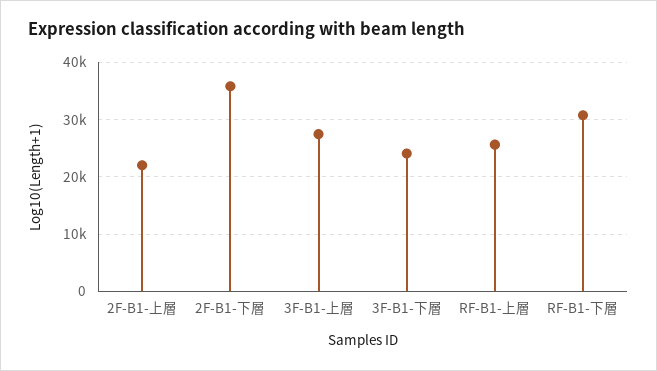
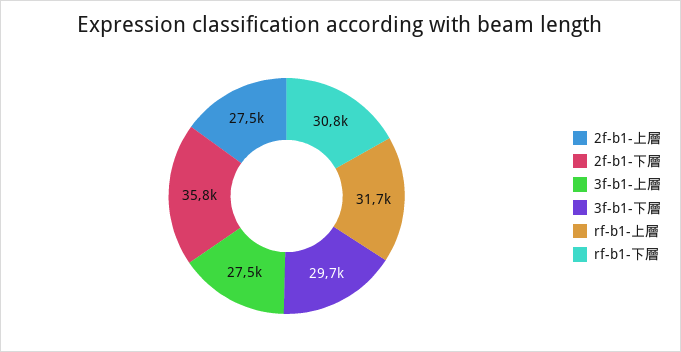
  {
-   "2F-B1-上層": 22000,
+   "2F-B1-上層": 27500,
    "2F-B1-下層": 35800,
    "3F-B1-上層": 27500,
-   "3F-B1-下層": 24000,
+   "3F-B1-下層": 29700,
-   "RF-B1-上層": 26000,
+   "RF-B1-上層": 31700,
    "RF-B1-下層": 30800
  }

